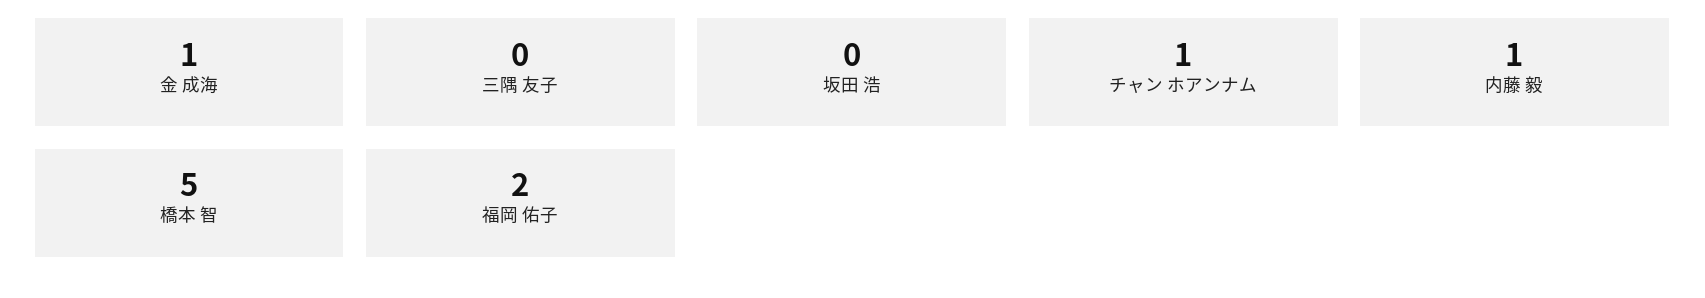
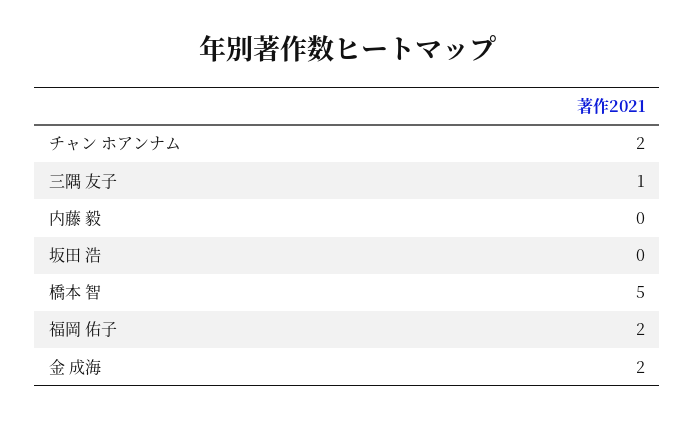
  {
-   "金 成海": 1,
+   "金 成海": 2,
-   "三隅 友子": 0,
+   "三隅 友子": 1,
    "坂田 浩": 0,
-   "チャン ホアンナム": 1,
+   "チャン ホアンナム": 2,
-   "内藤 毅": 1,
+   "内藤 毅": 0,
    "橋本 智": 5,
    "福岡 佑子": 2
  }

